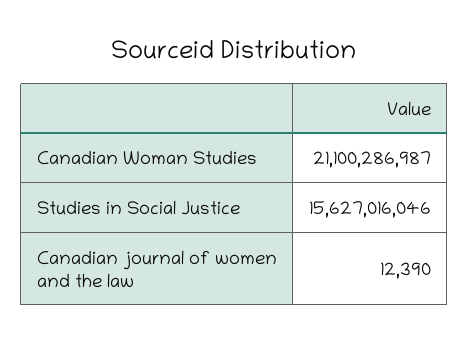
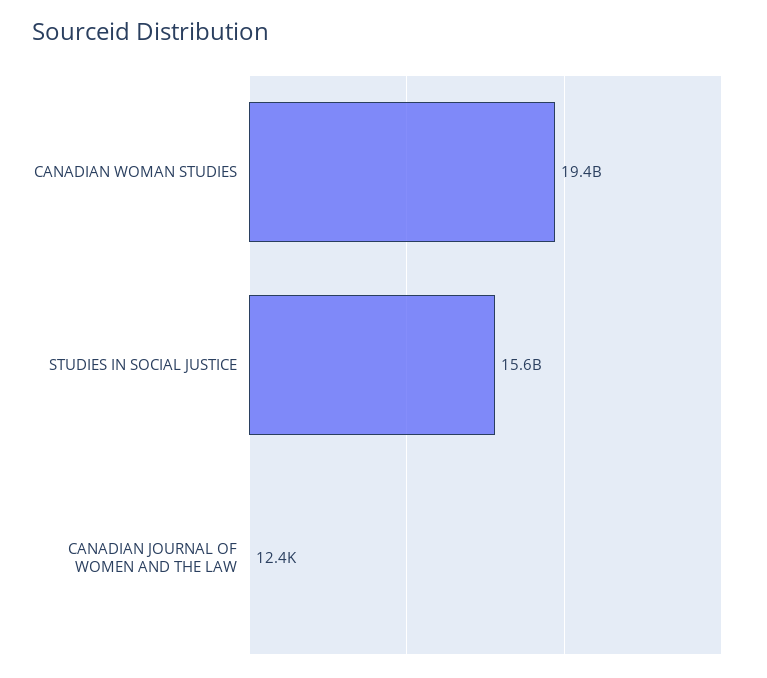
  {
-   "Canadian Woman Studies": 21100286987,
+   "Canadian Woman Studies": 19400000000,
    "Studies in Social Justice": 15627016046,
    "Canadian journal of women and the law": 12390
  }

